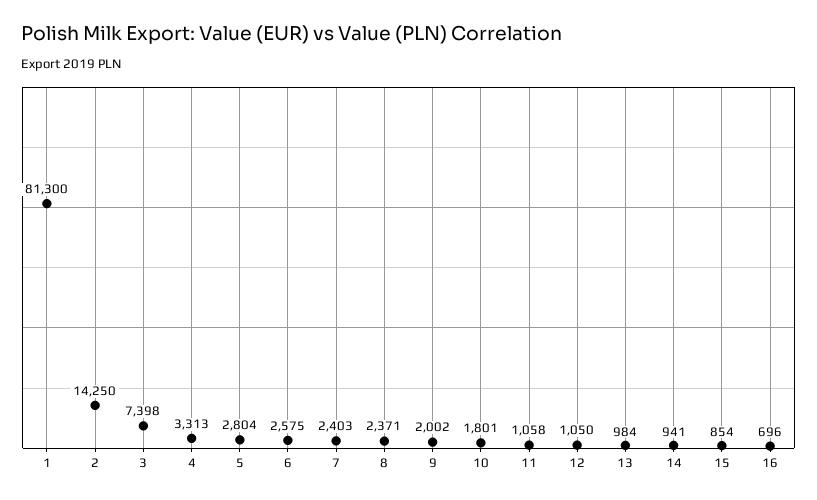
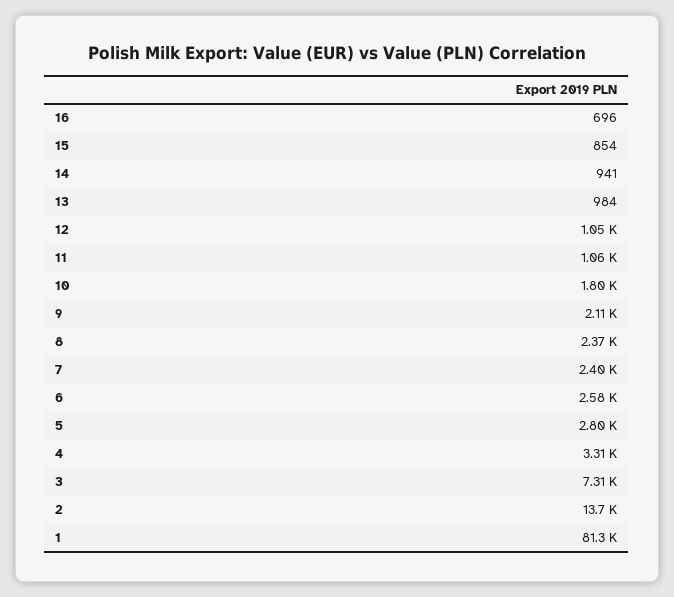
  {
    "1": 81300,
-   "2": 14250,
+   "2": 13700,
-   "3": 7398,
+   "3": 7310,
    "4": 3313,
    "5": 2804,
    "6": 2575,
    "7": 2403,
    "8": 2371,
-   "9": 2002,
+   "9": 2110,
    "10": 1801,
    "11": 1058,
    "12": 1050,
    "13": 984,
    "14": 941,
    "15": 854,
    "16": 696
  }

